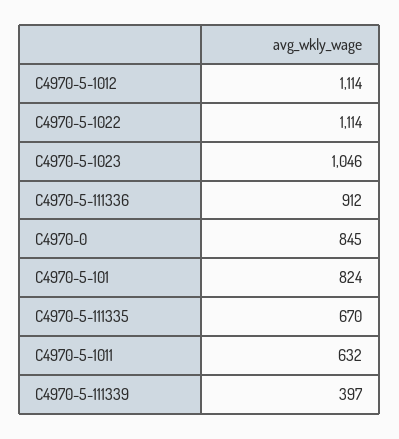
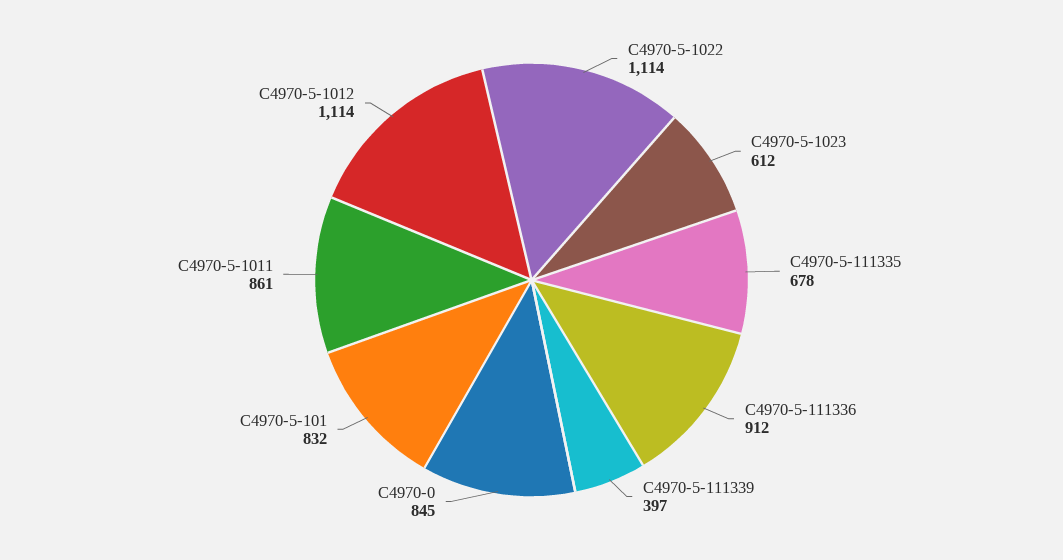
  {
    "C4970-5-1012": 1114,
    "C4970-5-1022": 1114,
-   "C4970-5-1023": 1046,
+   "C4970-5-1023": 612,
    "C4970-5-111336": 912,
    "C4970-0": 845,
-   "C4970-5-101": 824,
+   "C4970-5-101": 832,
-   "C4970-5-111335": 670,
+   "C4970-5-111335": 678,
-   "C4970-5-1011": 632,
+   "C4970-5-1011": 861,
    "C4970-5-111339": 397
  }

